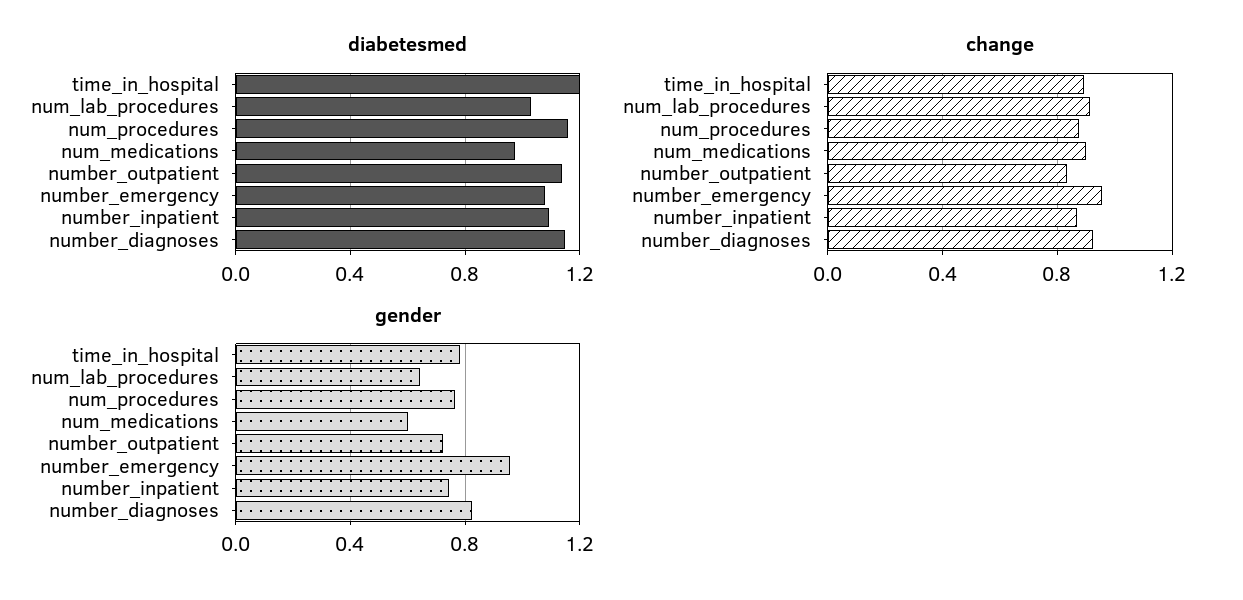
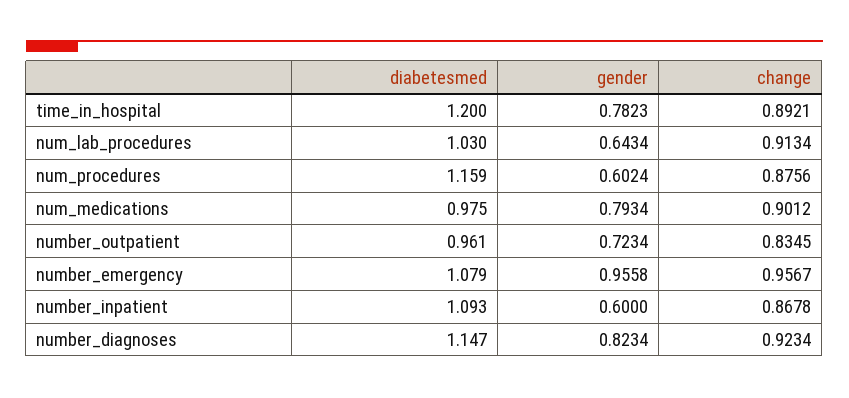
  {
    "diabetesmed": {
      "time_in_hospital": 1.2,
      "num_lab_procedures": 1.03,
      "num_procedures": 1.159,
      "num_medications": 0.975,
-     "number_outpatient": 1.15,
+     "number_outpatient": 0.961,
      "number_emergency": 1.079,
      "number_inpatient": 1.093,
      "number_diagnoses": 1.147
    },
    "change": {
      "time_in_hospital": 0.8921,
      "num_lab_procedures": 0.9134,
      "num_procedures": 0.8756,
      "num_medications": 0.9012,
      "number_outpatient": 0.8345,
      "number_emergency": 0.9567,
      "number_inpatient": 0.8678,
      "number_diagnoses": 0.9234
    },
    "gender": {
      "time_in_hospital": 0.7823,
      "num_lab_procedures": 0.6434,
-     "num_procedures": 0.75,
+     "num_procedures": 0.6024,
-     "num_medications": 0.6,
+     "num_medications": 0.7934,
      "number_outpatient": 0.7234,
      "number_emergency": 0.9558,
-     "number_inpatient": 0.75,
+     "number_inpatient": 0.6,
      "number_diagnoses": 0.8234
    }
  }

